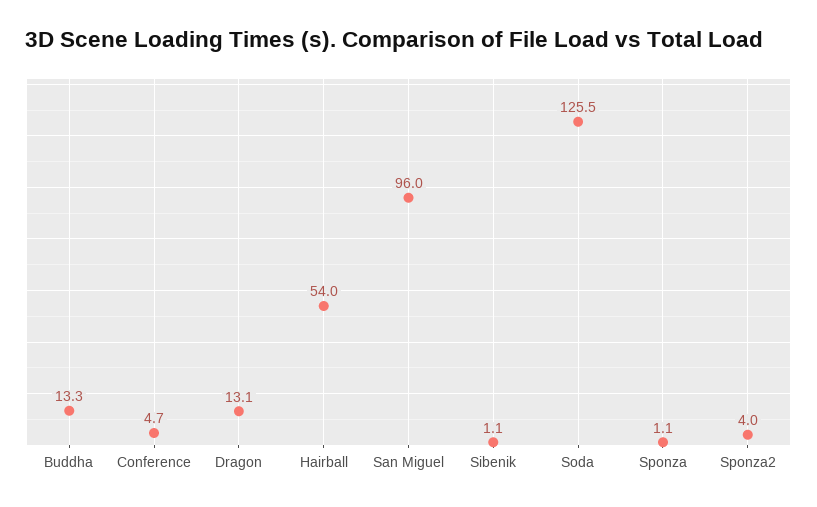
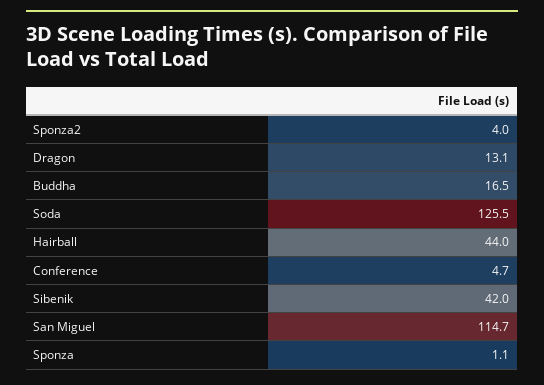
  {
-   "Buddha": 13.3,
+   "Buddha": 16.5,
    "Conference": 4.7,
    "Dragon": 13.1,
-   "Hairball": 54,
+   "Hairball": 44,
-   "San Miguel": 96,
+   "San Miguel": 114.7,
-   "Sibenik": 1.1,
+   "Sibenik": 42,
    "Soda": 125.5,
    "Sponza": 1.1,
    "Sponza2": 4
  }

